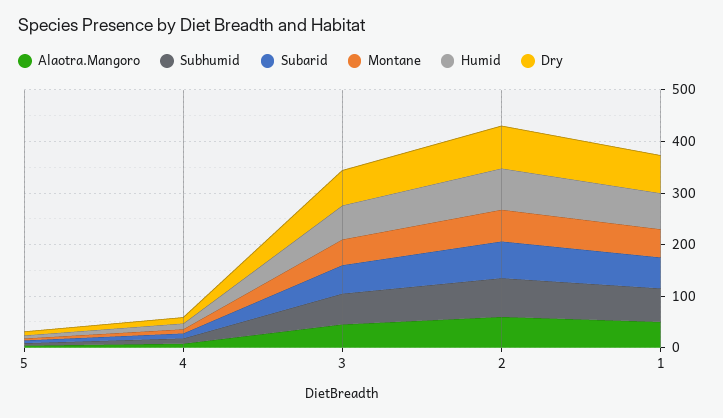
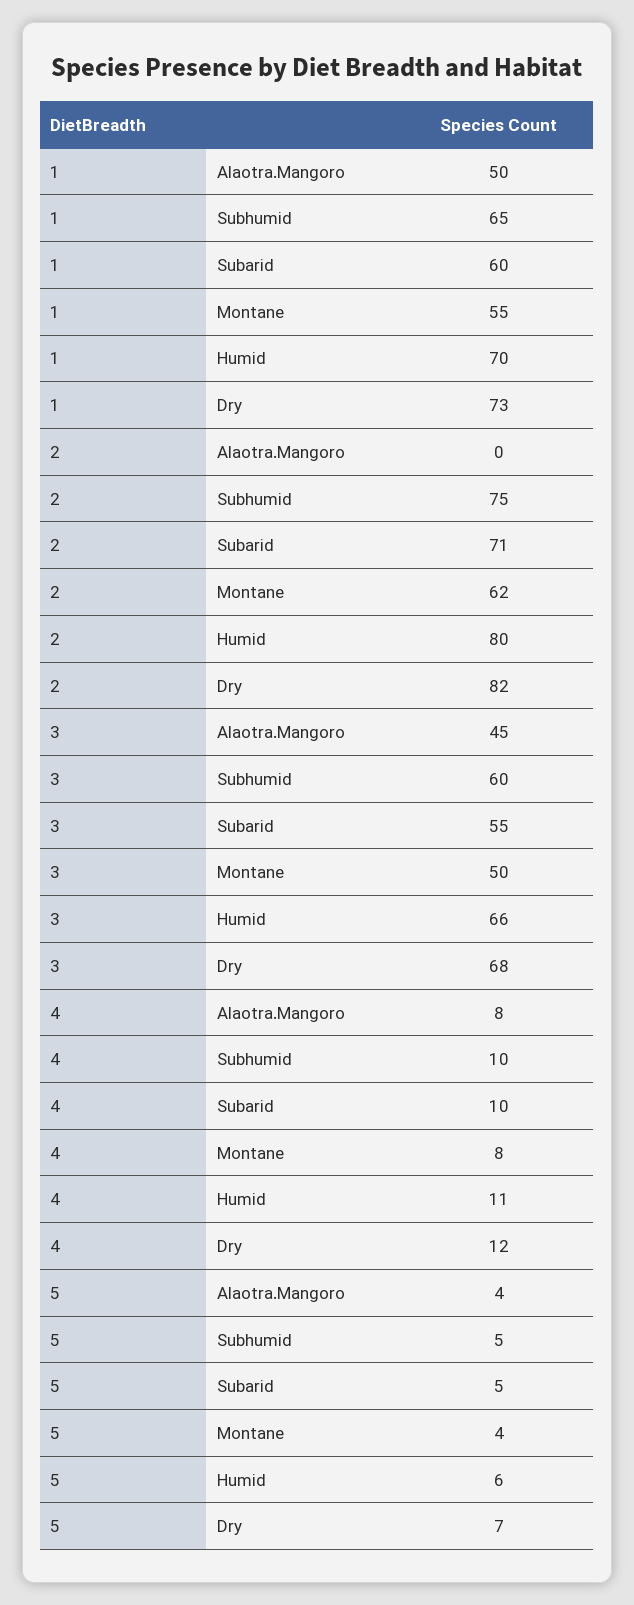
  {
    "Alaotra.Mangoro": {
      "5": 4,
      "4": 8,
      "3": 45,
-     "2": 60,
+     "2": 0,
      "1": 50
    },
    "Subhumid": {
      "5": 5,
      "4": 10,
      "3": 60,
      "2": 75,
      "1": 65
    },
    "Subarid": {
      "5": 5,
      "4": 10,
      "3": 55,
      "2": 71,
      "1": 60
    },
    "Montane": {
      "5": 4,
      "4": 8,
      "3": 50,
      "2": 62,
      "1": 55
    },
    "Humid": {
      "5": 6,
      "4": 11,
      "3": 66,
      "2": 80,
      "1": 70
    },
    "Dry": {
      "5": 7,
      "4": 12,
      "3": 68,
      "2": 82,
      "1": 73
    }
  }

